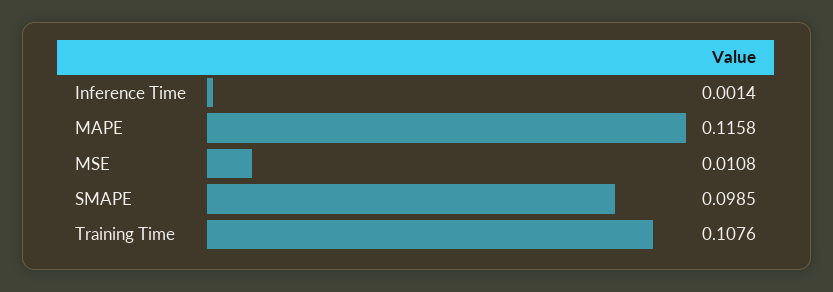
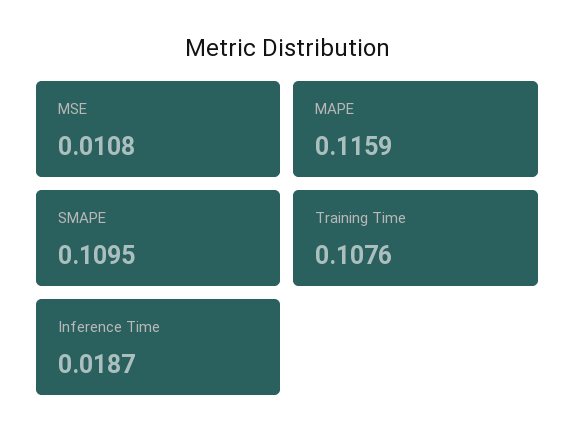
  {
-   "Inference Time": 0.0014,
+   "Inference Time": 0.0187,
-   "MAPE": 0.1158,
+   "MAPE": 0.1159,
    "MSE": 0.0108,
-   "SMAPE": 0.0985,
+   "SMAPE": 0.1095,
    "Training Time": 0.1076
  }

